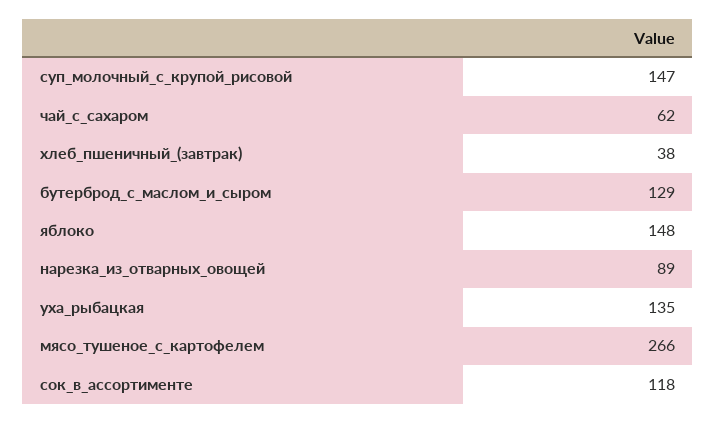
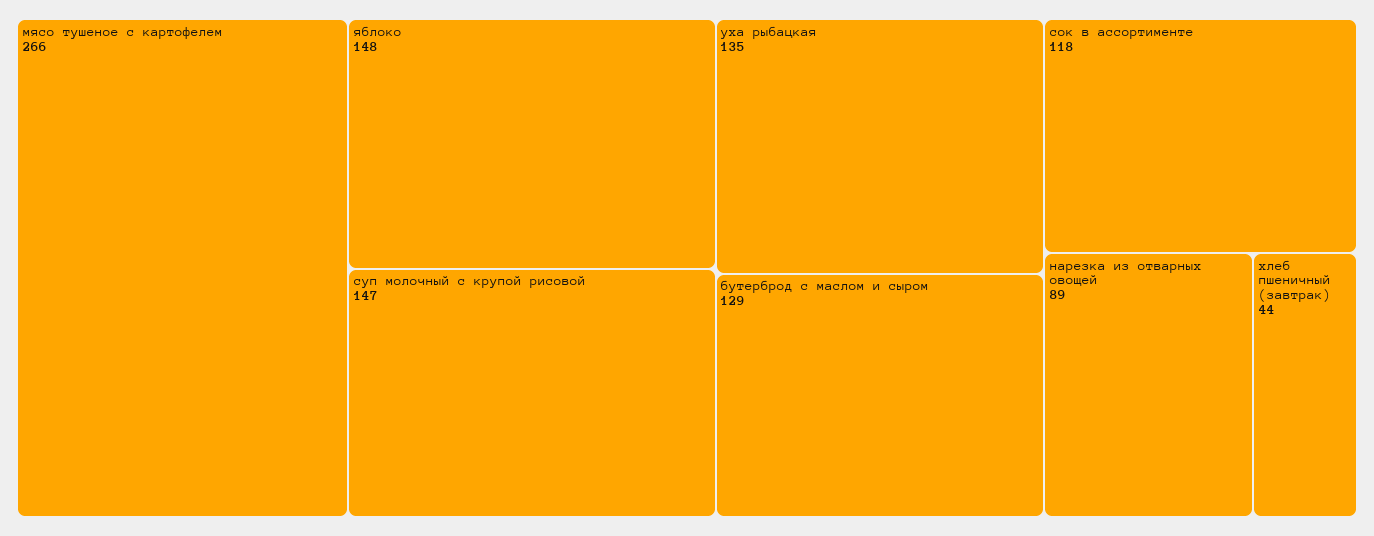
  {
    "суп_молочный_с_крупой_рисовой": 147,
-   "чай_с_сахаром": 62,
-   "хлеб_пшеничный_(завтрак)": 38,
+   "хлеб_пшеничный_(завтрак)": 44,
    "бутерброд_с_маслом_и_сыром": 129,
    "яблоко": 148,
    "нарезка_из_отварных_овощей": 89,
    "уха_рыбацкая": 135,
    "мясо_тушеное_с_картофелем": 266,
    "сок_в_ассортименте": 118
  }

